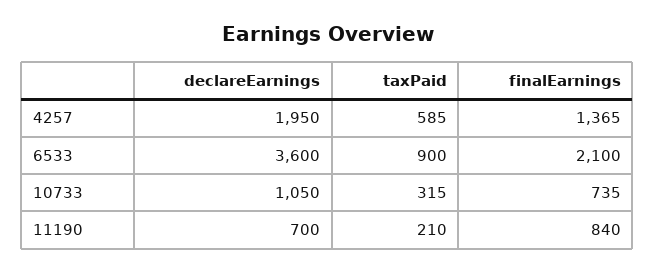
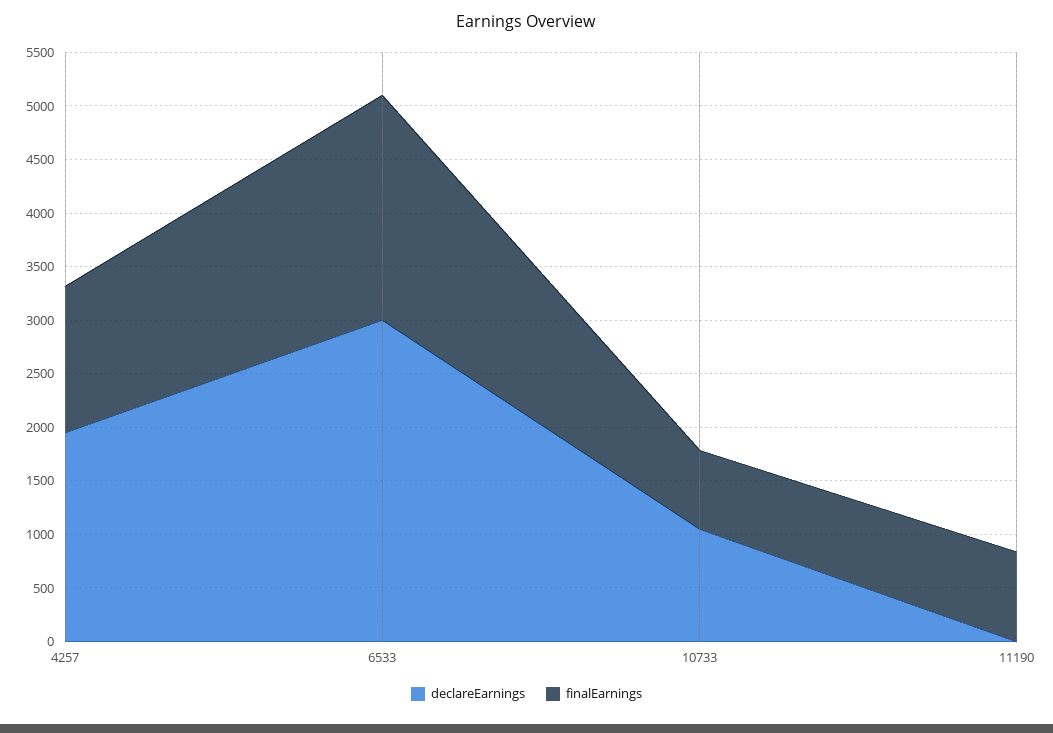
  {
    "declareEarnings": {
      "4257": 1950,
-     "6533": 3600,
+     "6533": 3000,
      "10733": 1050,
-     "11190": 700
+     "11190": 0
    },
-   "taxPaid": {
-     "4257": 585,
-     "6533": 900,
-     "10733": 315,
-     "11190": 210
-   },
    "finalEarnings": {
      "4257": 1365,
      "6533": 2100,
      "10733": 735,
      "11190": 840
    }
  }

